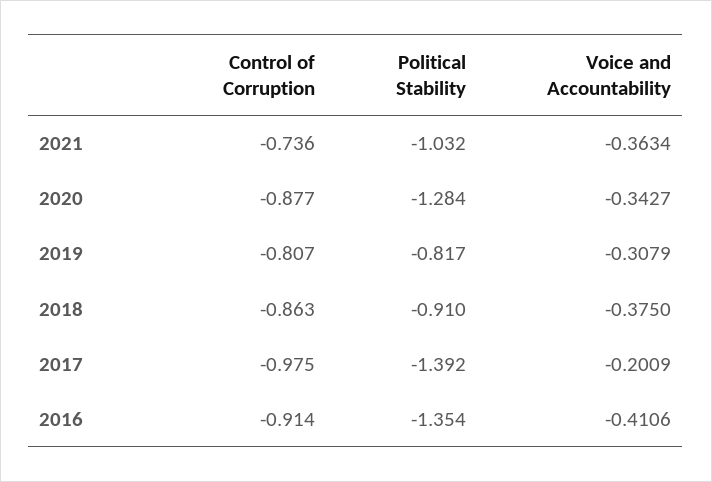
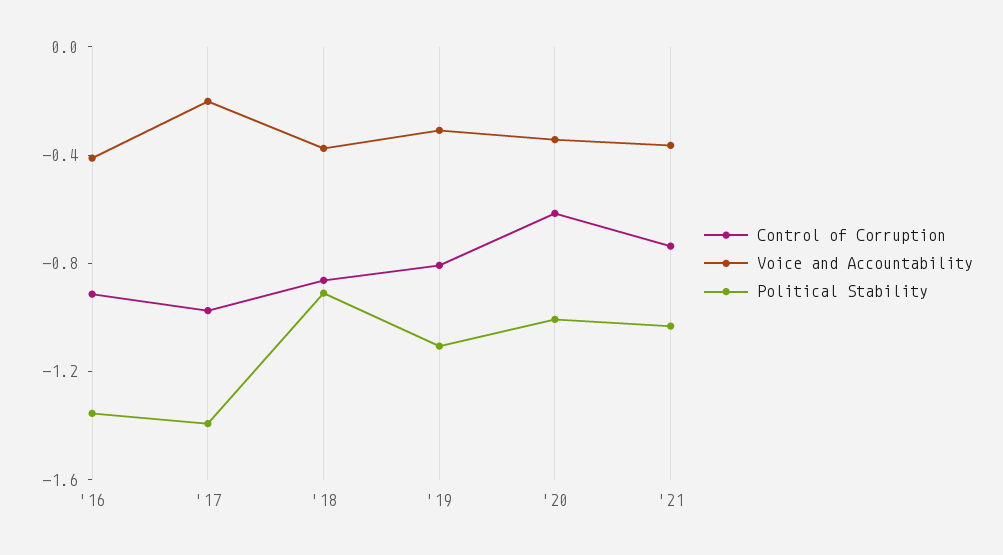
  {
    "Control of Corruption": {
      "2021": -0.736,
-     "2020": -0.877,
+     "2020": -0.6,
      "2019": -0.807,
      "2018": -0.863,
      "2017": -0.975,
      "2016": -0.914
    },
    "Political Stability": {
      "2021": -1.032,
-     "2020": -1.284,
+     "2020": -1,
-     "2019": -0.817,
+     "2019": -1.1,
      "2018": -0.91,
      "2017": -1.392,
      "2016": -1.354
    },
    "Voice and Accountability": {
      "2021": -0.3634,
      "2020": -0.3427,
      "2019": -0.3079,
      "2018": -0.375,
      "2017": -0.2009,
      "2016": -0.4106
    }
  }

